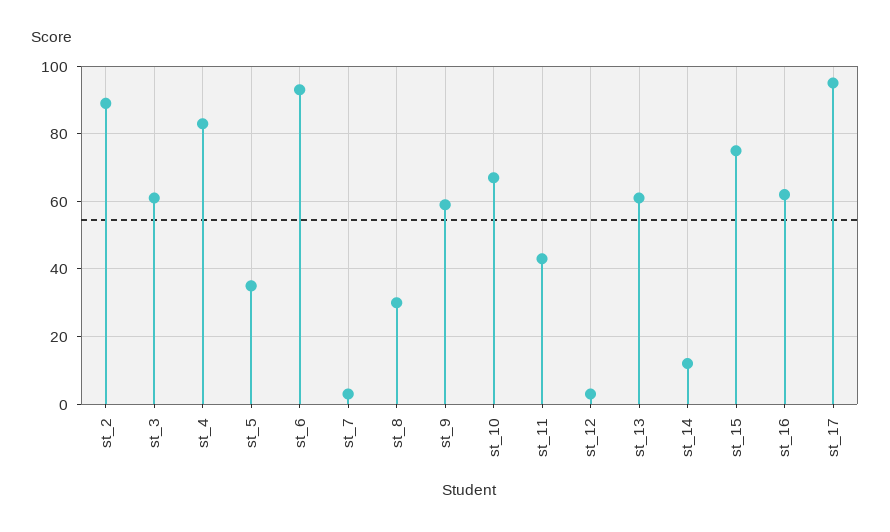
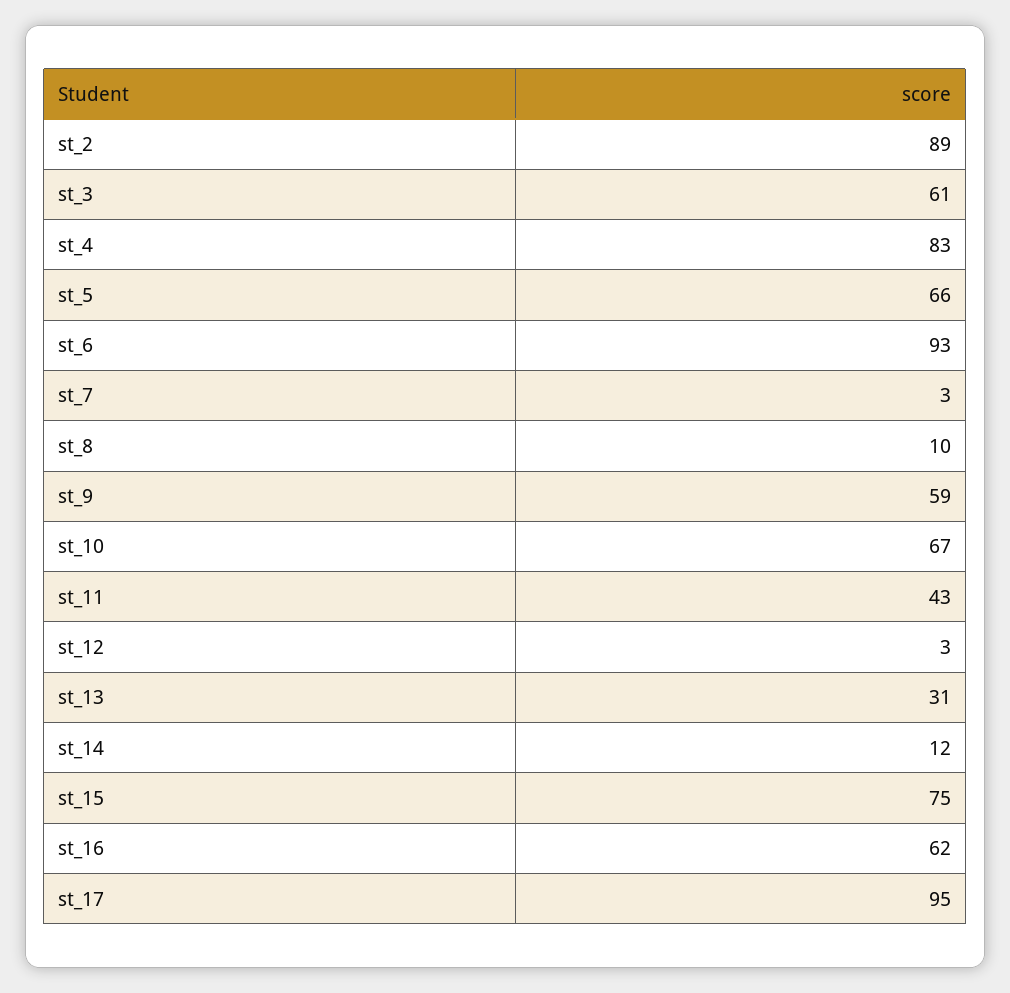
  {
    "st_2": 89,
    "st_3": 61,
    "st_4": 83,
-   "st_5": 35,
+   "st_5": 66,
    "st_6": 93,
    "st_7": 3,
-   "st_8": 30,
+   "st_8": 10,
    "st_9": 59,
    "st_10": 67,
    "st_11": 43,
    "st_12": 3,
-   "st_13": 60,
+   "st_13": 31,
    "st_14": 12,
    "st_15": 75,
    "st_16": 62,
    "st_17": 95
  }

